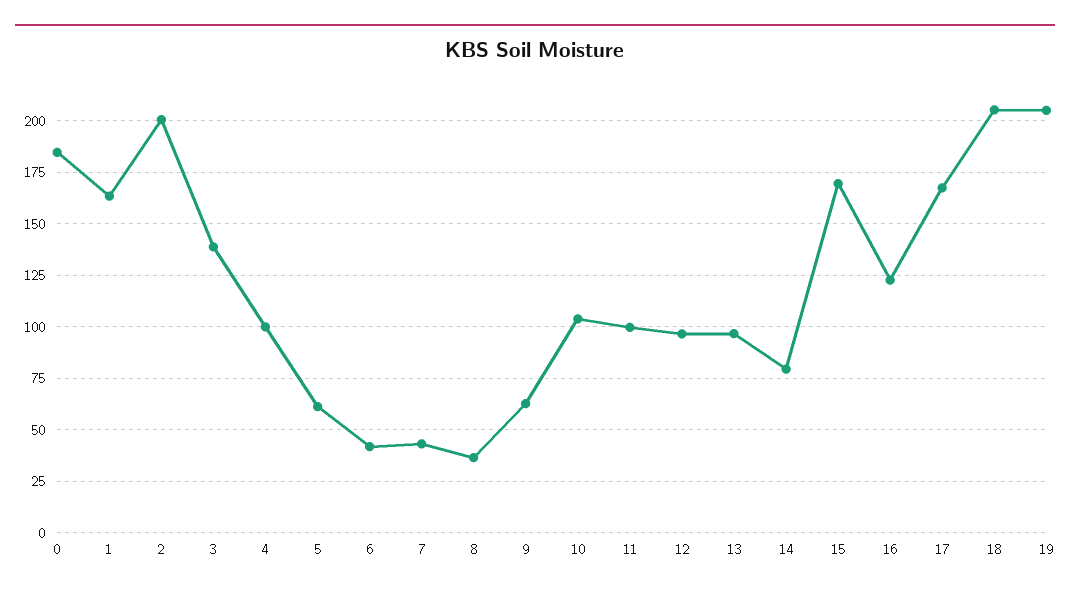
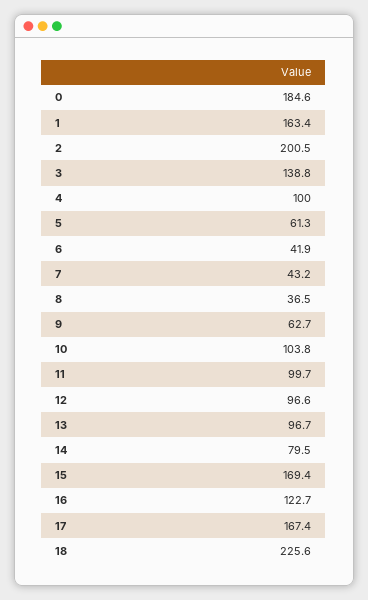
  {
    "0": 184.6,
    "1": 163.4,
    "2": 200.5,
    "3": 138.8,
    "4": 100,
    "5": 61.3,
    "6": 41.9,
    "7": 43.2,
    "8": 36.5,
    "9": 62.7,
    "10": 103.8,
    "11": 99.7,
    "12": 96.6,
    "13": 96.7,
    "14": 79.5,
    "15": 169.4,
    "16": 122.7,
    "17": 167.4,
-   "18": 205,
+   "18": 225.6
-   "19": 205
  }

